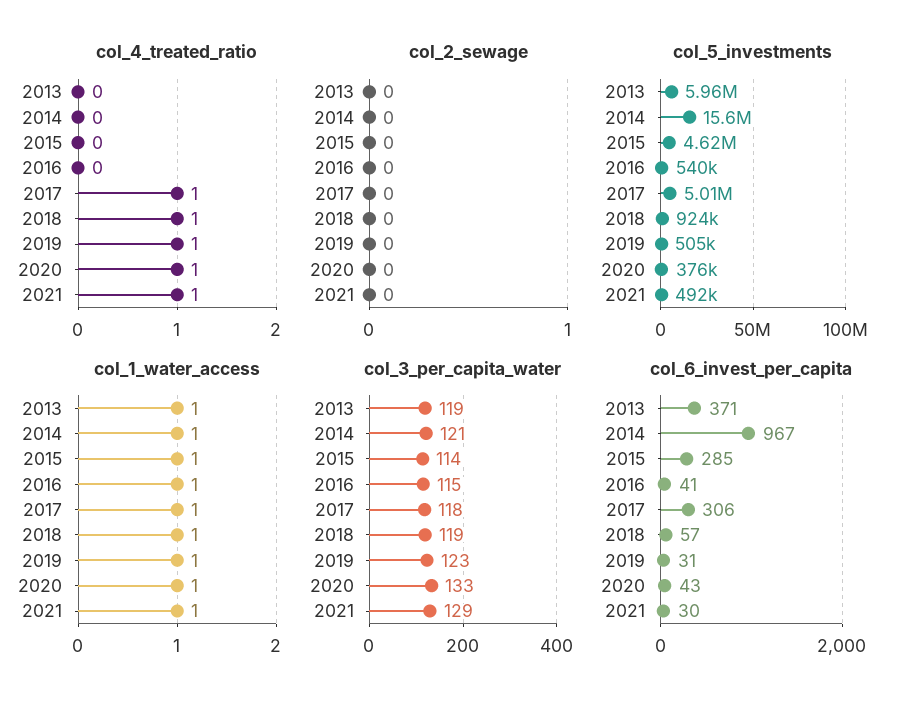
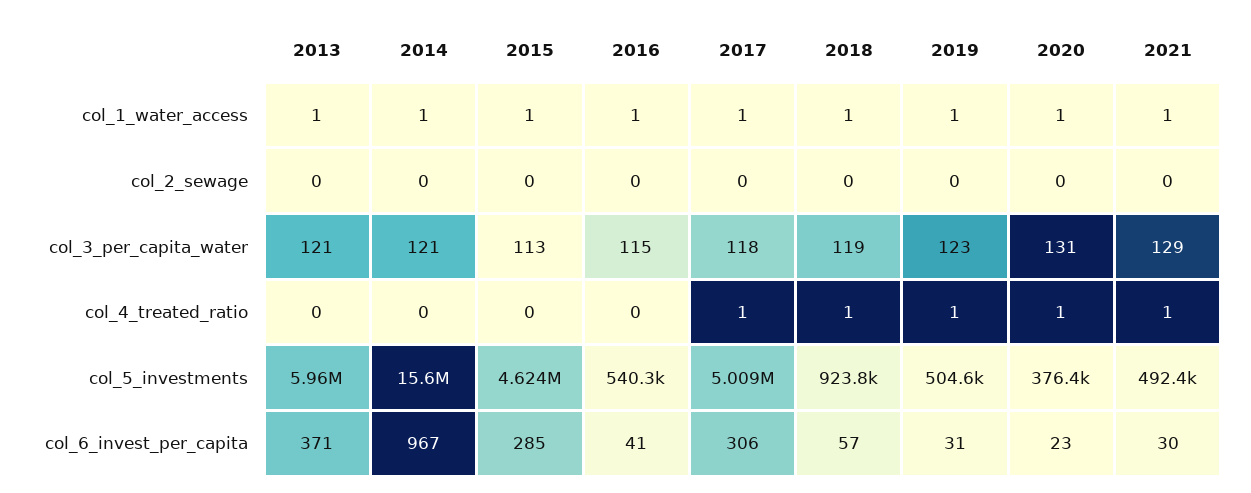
  {
    "col_4_treated_ratio": {
      "2013": 0,
      "2014": 0,
      "2015": 0,
      "2016": 0,
      "2017": 1,
      "2018": 1,
      "2019": 1,
      "2020": 1,
      "2021": 1
    },
    "col_2_sewage": {
      "2013": 0,
      "2014": 0,
      "2015": 0,
      "2016": 0,
      "2017": 0,
      "2018": 0,
      "2019": 0,
      "2020": 0,
      "2021": 0
    },
    "col_5_investments": {
      "2013": 5960000,
      "2014": 15600000,
      "2015": 4624000,
      "2016": 540300,
      "2017": 5009000,
      "2018": 923800,
      "2019": 504600,
      "2020": 376400,
      "2021": 492400
    },
    "col_1_water_access": {
      "2013": 1,
      "2014": 1,
      "2015": 1,
      "2016": 1,
      "2017": 1,
      "2018": 1,
      "2019": 1,
      "2020": 1,
      "2021": 1
    },
    "col_3_per_capita_water": {
-     "2013": 119,
+     "2013": 121,
      "2014": 121,
-     "2015": 114,
+     "2015": 113,
      "2016": 115,
      "2017": 118,
      "2018": 119,
      "2019": 123,
-     "2020": 133,
+     "2020": 131,
      "2021": 129
    },
    "col_6_invest_per_capita": {
      "2013": 371,
      "2014": 967,
      "2015": 285,
      "2016": 41,
      "2017": 306,
      "2018": 57,
      "2019": 31,
-     "2020": 43,
+     "2020": 23,
      "2021": 30
    }
  }

